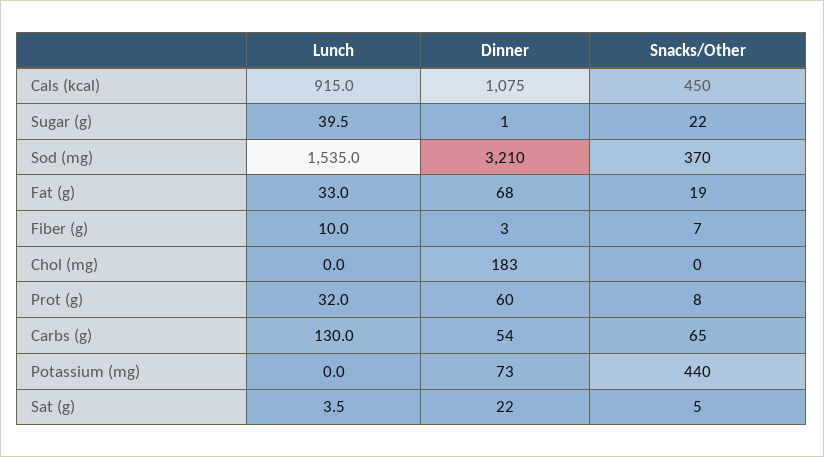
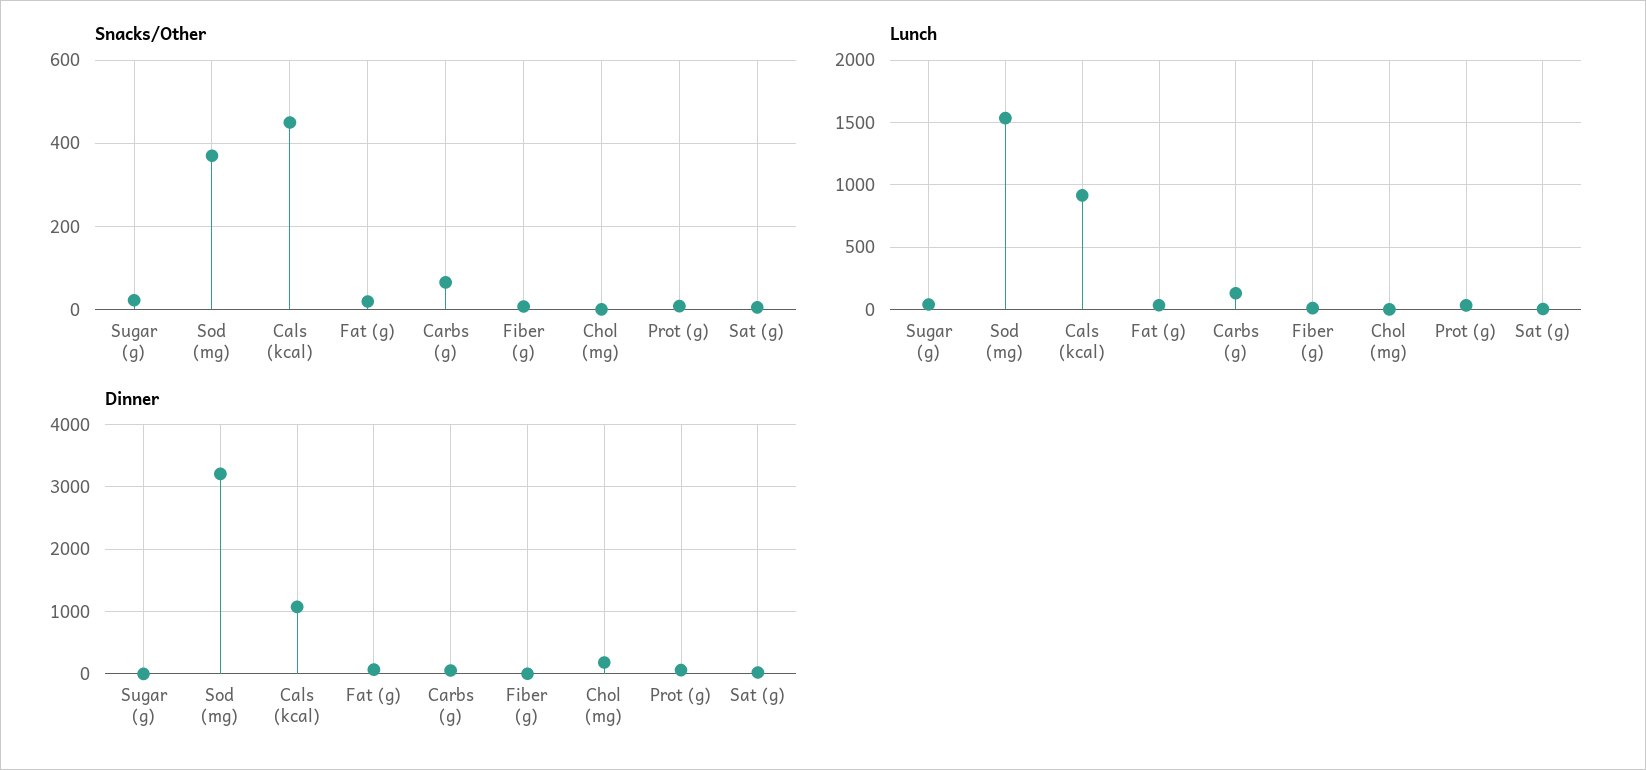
  {
    "Lunch": {
      "Cals (kcal)": 915,
      "Sugar (g)": 39.5,
      "Sod (mg)": 1535,
      "Fat (g)": 33,
      "Fiber (g)": 10,
      "Chol (mg)": 0,
      "Prot (g)": 32,
      "Carbs (g)": 130,
-     "Potassium (mg)": 0,
      "Sat (g)": 3.5
    },
    "Dinner": {
      "Cals (kcal)": 1075,
      "Sugar (g)": 1,
      "Sod (mg)": 3210,
      "Fat (g)": 68,
      "Fiber (g)": 3,
      "Chol (mg)": 183,
      "Prot (g)": 60,
      "Carbs (g)": 54,
-     "Potassium (mg)": 73,
      "Sat (g)": 22
    },
    "Snacks/Other": {
      "Cals (kcal)": 450,
      "Sugar (g)": 22,
      "Sod (mg)": 370,
      "Fat (g)": 19,
      "Fiber (g)": 7,
      "Chol (mg)": 0,
      "Prot (g)": 8,
      "Carbs (g)": 65,
-     "Potassium (mg)": 440,
      "Sat (g)": 5
    }
  }

